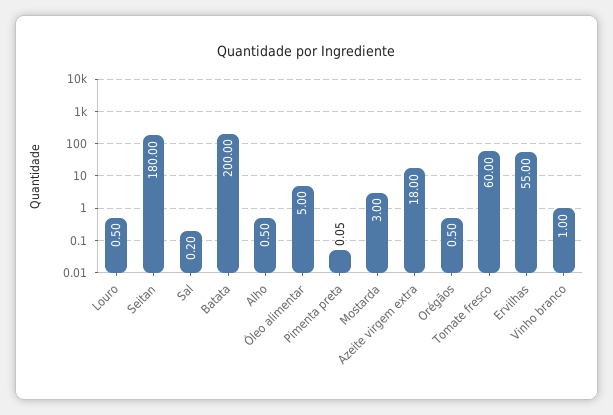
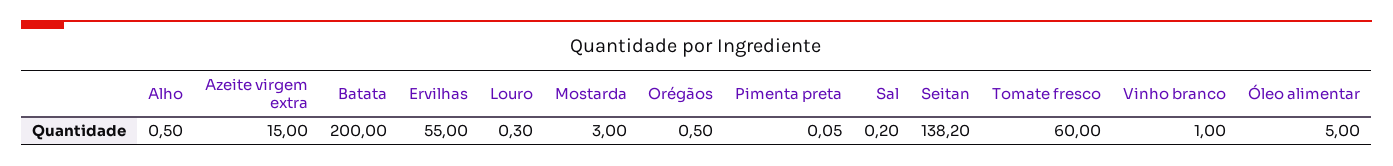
  {
-   "Louro": 0.5,
+   "Louro": 0.3,
-   "Seitan": 180,
+   "Seitan": 138.2,
    "Sal": 0.2,
    "Batata": 200,
    "Alho": 0.5,
    "Óleo alimentar": 5,
    "Pimenta preta": 0.05,
    "Mostarda": 3,
-   "Azeite virgem extra": 18,
+   "Azeite virgem extra": 15,
    "Orégãos": 0.5,
    "Tomate fresco": 60,
    "Ervilhas": 55,
    "Vinho branco": 1
  }

